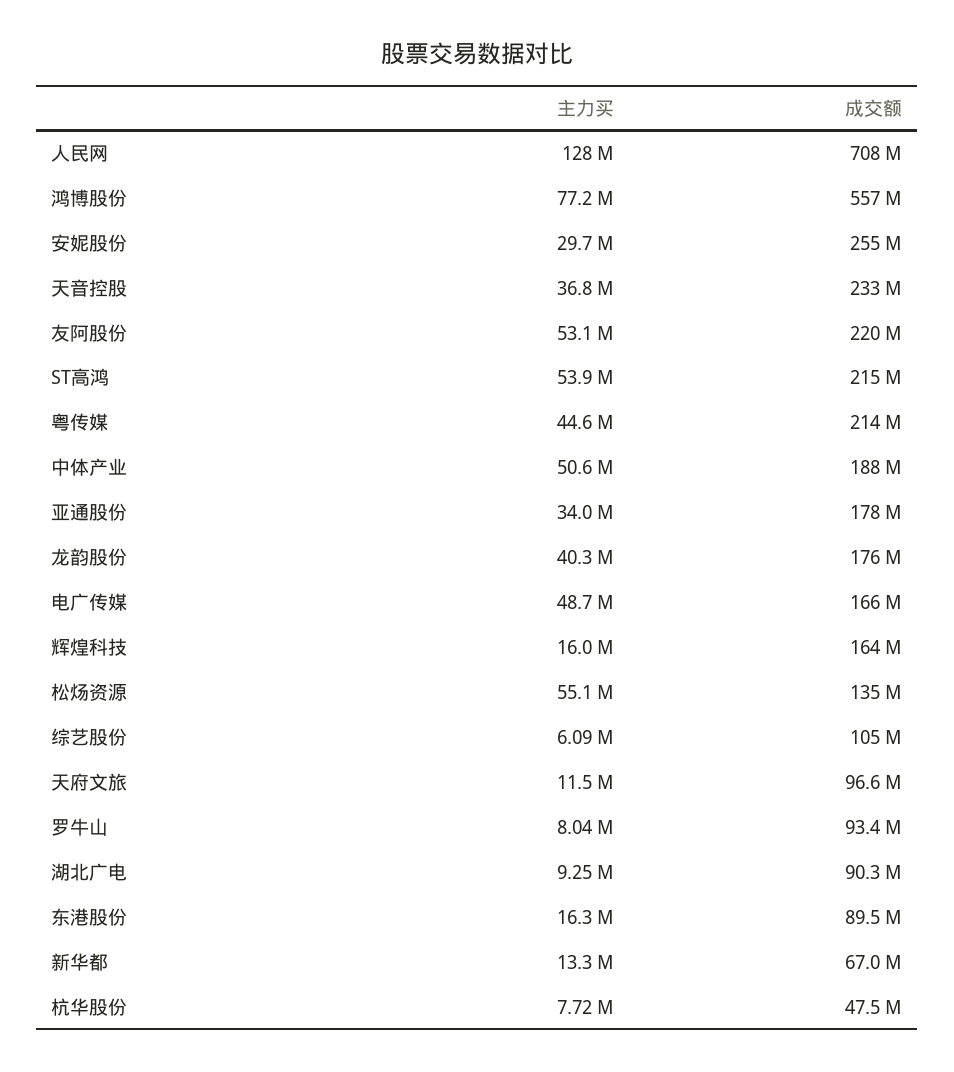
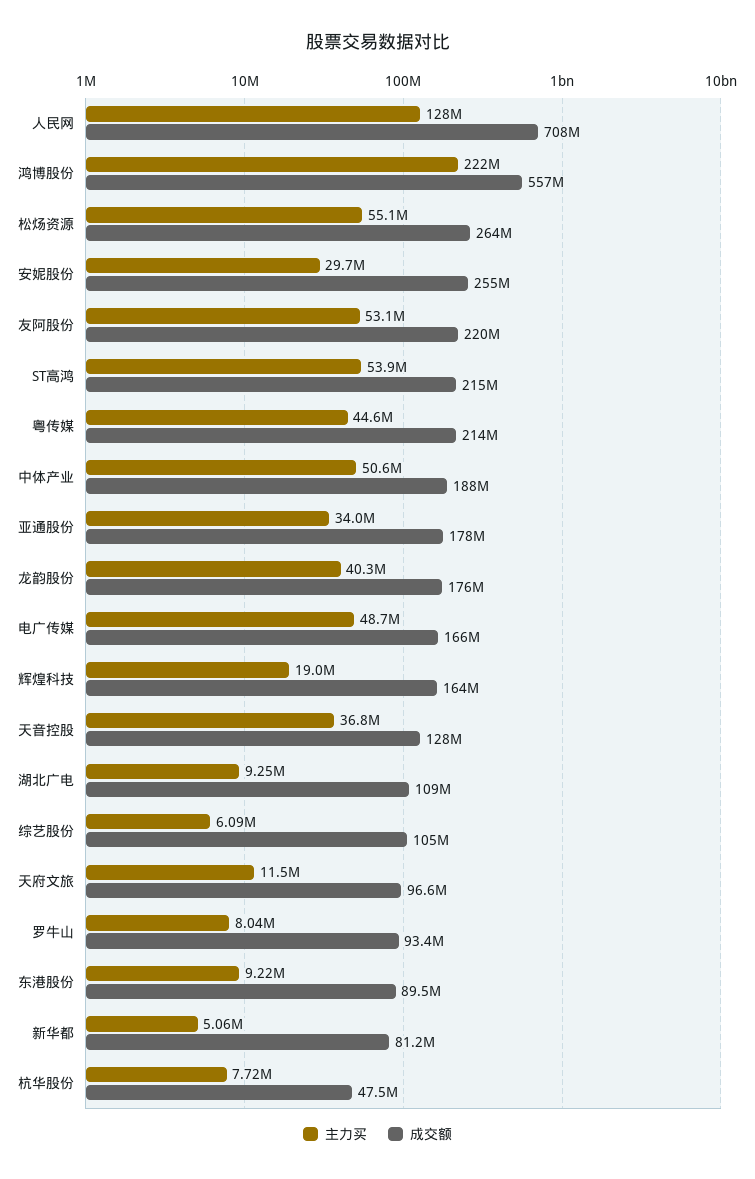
  {
    "主力买": {
      "人民网": 128000000,
-     "鸿博股份": 77200000,
+     "鸿博股份": 222000000,
      "安妮股份": 29700000,
      "天音控股": 36800000,
      "友阿股份": 53100000,
      "ST高鸿": 53900000,
      "粤传媒": 44600000,
      "中体产业": 50600000,
      "亚通股份": 34000000,
      "龙韵股份": 40300000,
      "电广传媒": 48700000,
-     "辉煌科技": 16000000,
+     "辉煌科技": 19000000,
      "松炀资源": 55100000,
      "综艺股份": 6090000,
      "天府文旅": 11500000,
      "罗牛山": 8040000,
      "湖北广电": 9250000,
-     "东港股份": 16300000,
+     "东港股份": 9220000,
-     "新华都": 13300000,
+     "新华都": 5060000,
      "杭华股份": 7720000
    },
    "成交额": {
      "人民网": 708000000,
      "鸿博股份": 557000000,
      "安妮股份": 255000000,
-     "天音控股": 233000000,
+     "天音控股": 128000000,
      "友阿股份": 220000000,
      "ST高鸿": 215000000,
      "粤传媒": 214000000,
      "中体产业": 188000000,
      "亚通股份": 178000000,
      "龙韵股份": 176000000,
      "电广传媒": 166000000,
      "辉煌科技": 164000000,
-     "松炀资源": 135000000,
+     "松炀资源": 264000000,
      "综艺股份": 105000000,
      "天府文旅": 96600000,
      "罗牛山": 93400000,
-     "湖北广电": 90300000,
+     "湖北广电": 109000000,
      "东港股份": 89500000,
-     "新华都": 67000000,
+     "新华都": 81200000,
      "杭华股份": 47500000
    }
  }

